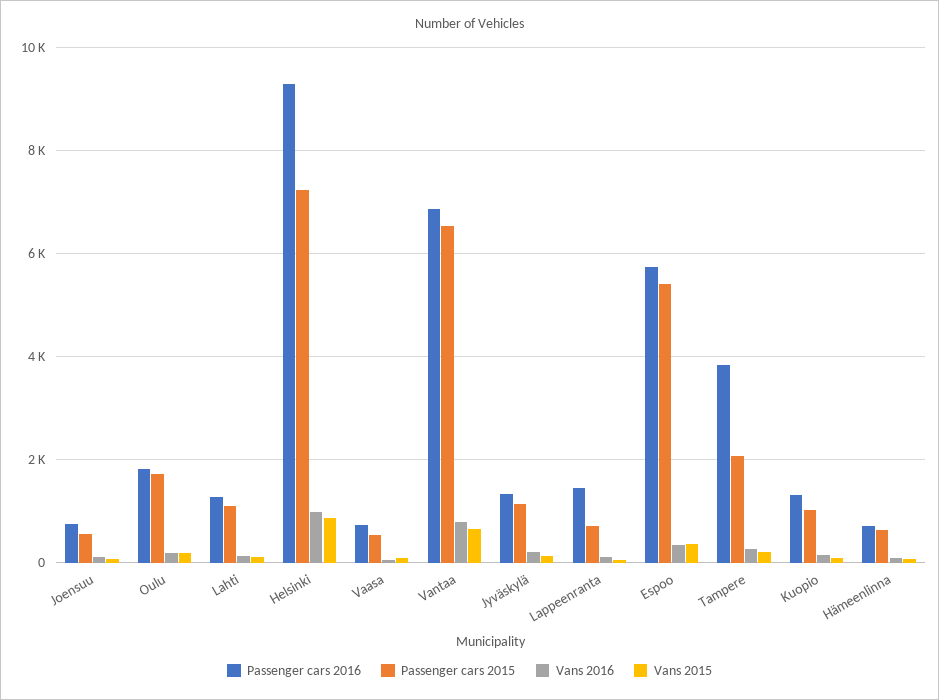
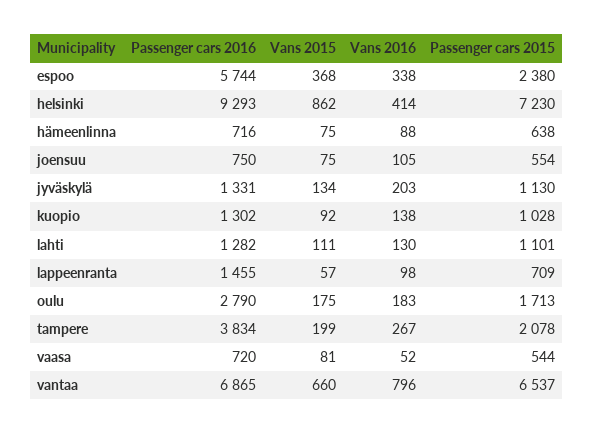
  {
    "Passenger cars 2016": {
      "Joensuu": 750,
-     "Oulu": 1800,
+     "Oulu": 2790,
      "Lahti": 1282,
      "Helsinki": 9293,
      "Vaasa": 720,
      "Vantaa": 6865,
      "Jyväskylä": 1331,
      "Lappeenranta": 1455,
      "Espoo": 5744,
      "Tampere": 3834,
      "Kuopio": 1302,
      "Hämeenlinna": 716
    },
    "Passenger cars 2015": {
      "Joensuu": 554,
      "Oulu": 1713,
      "Lahti": 1101,
      "Helsinki": 7230,
      "Vaasa": 544,
      "Vantaa": 6537,
      "Jyväskylä": 1130,
      "Lappeenranta": 709,
-     "Espoo": 5400,
+     "Espoo": 2380,
      "Tampere": 2078,
      "Kuopio": 1028,
      "Hämeenlinna": 638
    },
    "Vans 2016": {
      "Joensuu": 105,
      "Oulu": 183,
      "Lahti": 130,
-     "Helsinki": 1000,
+     "Helsinki": 414,
      "Vaasa": 52,
      "Vantaa": 796,
      "Jyväskylä": 203,
      "Lappeenranta": 98,
      "Espoo": 338,
      "Tampere": 267,
      "Kuopio": 138,
      "Hämeenlinna": 88
    },
    "Vans 2015": {
      "Joensuu": 75,
      "Oulu": 175,
      "Lahti": 111,
      "Helsinki": 862,
      "Vaasa": 81,
      "Vantaa": 660,
      "Jyväskylä": 134,
      "Lappeenranta": 57,
      "Espoo": 368,
      "Tampere": 199,
      "Kuopio": 92,
      "Hämeenlinna": 75
    }
  }

